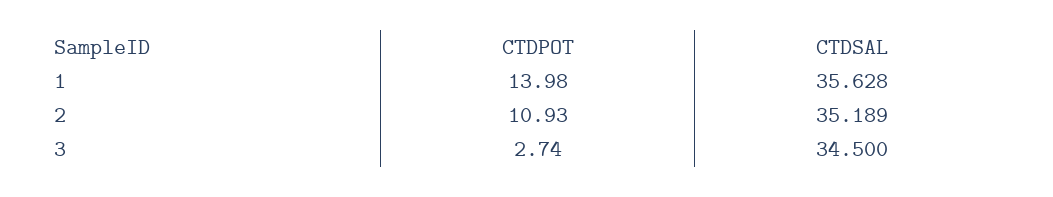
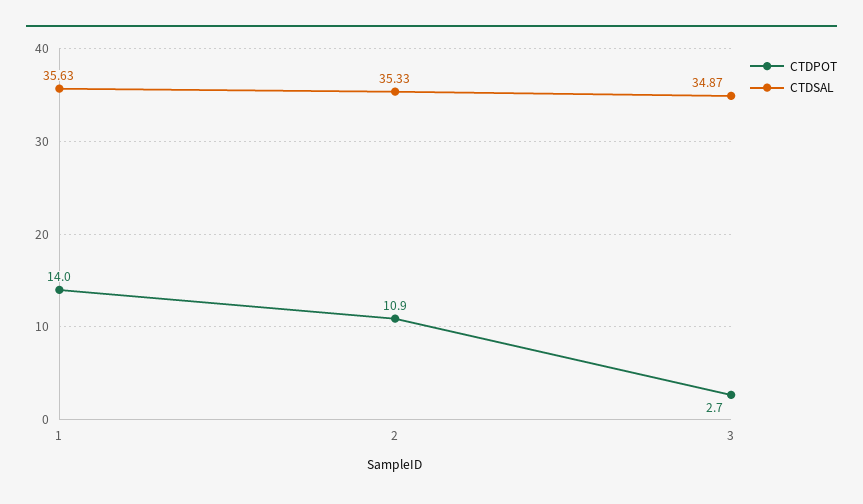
  {
    "CTDPOT": {
      "1": 13.98,
      "2": 10.93,
      "3": 2.74
    },
    "CTDSAL": {
      "1": 35.628,
-     "2": 35.189,
+     "2": 35.33,
-     "3": 34.5
+     "3": 34.87
    }
  }

